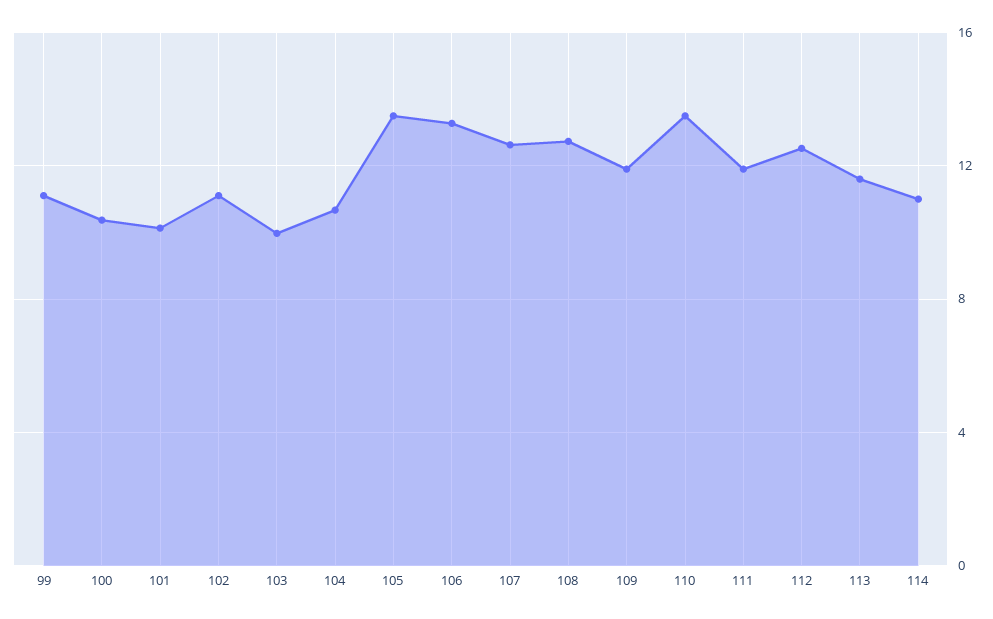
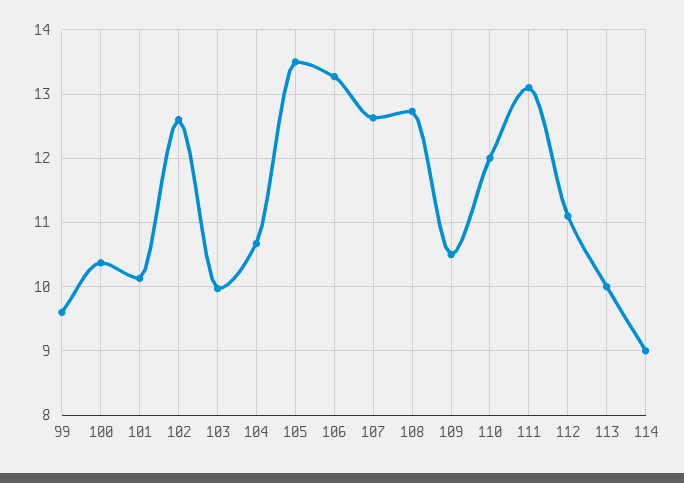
  {
-   "99": 11,
+   "99": 9.6,
    "100": 10.4,
    "101": 10.1,
-   "102": 11,
+   "102": 12.6,
    "103": 10,
    "104": 10.7,
    "105": 13.5,
    "106": 13.3,
    "107": 12.6,
    "108": 12.7,
-   "109": 12,
+   "109": 10.5,
-   "110": 13.5,
+   "110": 12,
-   "111": 12,
+   "111": 13.1,
-   "112": 12.5,
+   "112": 11.1,
-   "113": 11.5,
+   "113": 10,
-   "114": 11
+   "114": 9
  }

